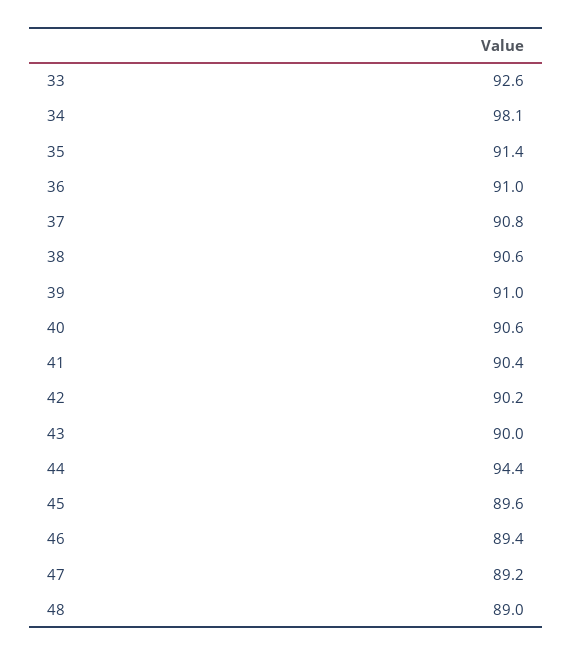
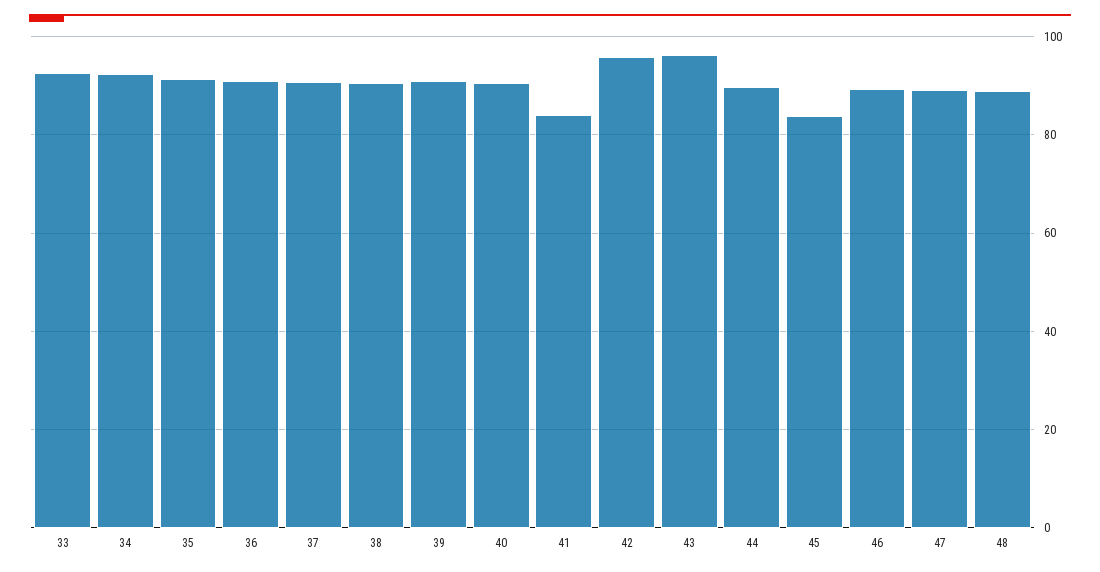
  {
    "33": 92.6,
-   "34": 98.1,
+   "34": 92,
    "35": 91.4,
    "36": 91,
    "37": 90.8,
    "38": 90.6,
    "39": 91,
    "40": 90.6,
-   "41": 90.4,
+   "41": 84,
-   "42": 90.2,
+   "42": 96,
-   "43": 90,
+   "43": 96,
-   "44": 94.4,
+   "44": 90,
-   "45": 89.6,
+   "45": 84,
    "46": 89.4,
    "47": 89.2,
    "48": 89
  }

